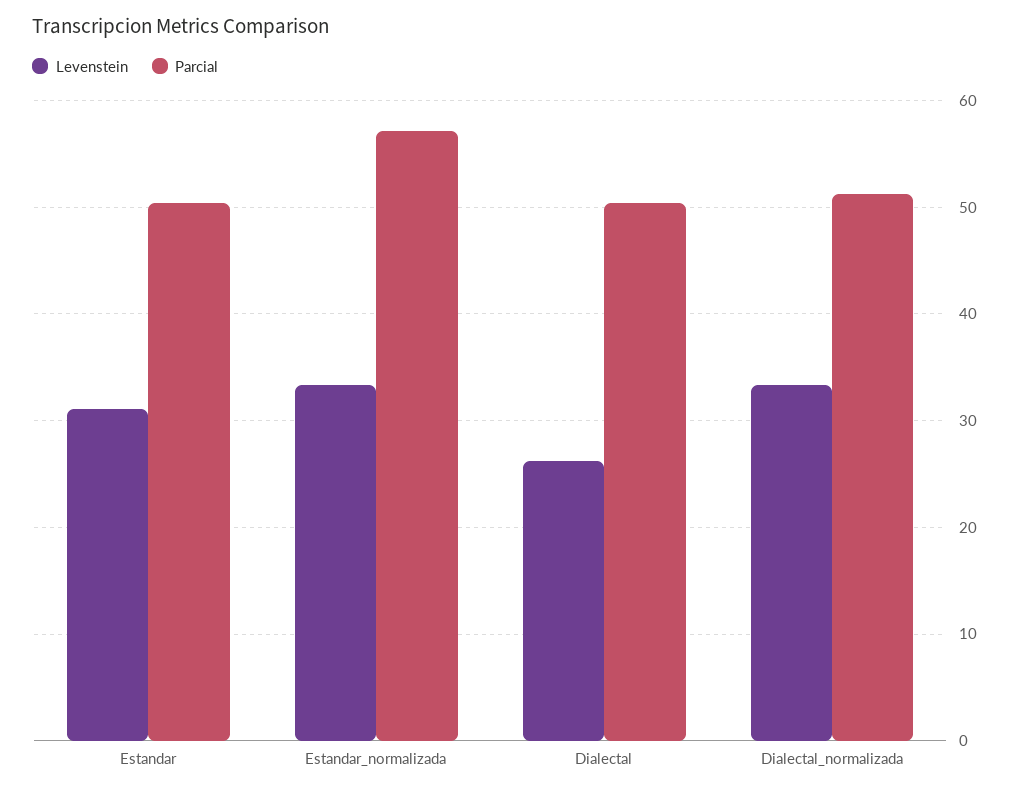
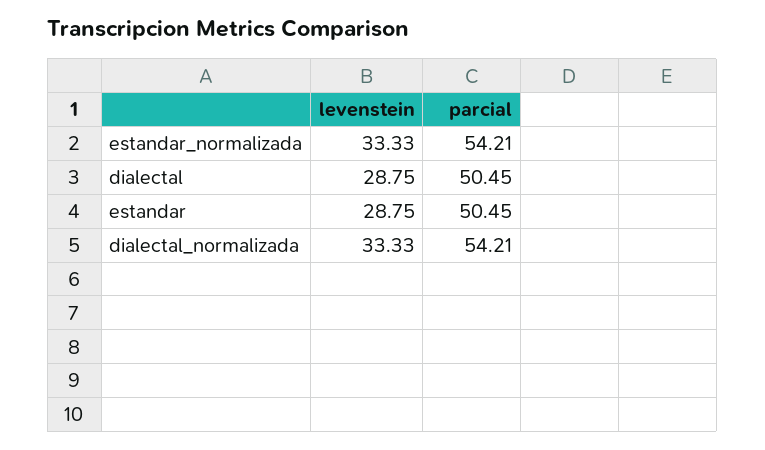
  {
    "Levenstein": {
-     "Estandar": 31,
+     "Estandar": 28.75,
      "Estandar_normalizada": 33.33,
-     "Dialectal": 26,
+     "Dialectal": 28.75,
      "Dialectal_normalizada": 33.33
    },
    "Parcial": {
      "Estandar": 50.45,
-     "Estandar_normalizada": 57,
+     "Estandar_normalizada": 54.21,
      "Dialectal": 50.45,
-     "Dialectal_normalizada": 51
+     "Dialectal_normalizada": 54.21
    }
  }

